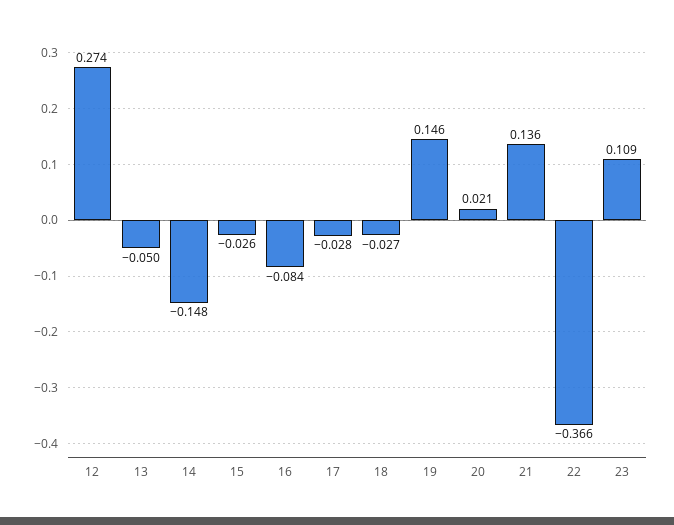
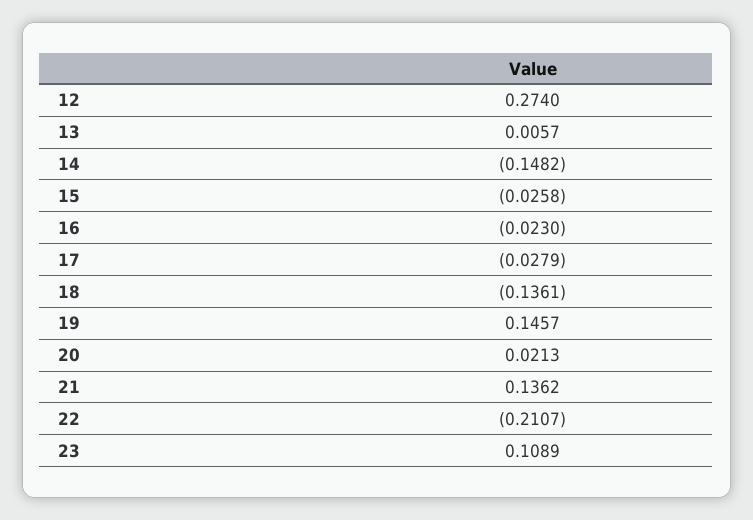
  {
    "12": 0.274,
-   "13": -0.05,
+   "13": 0.0057,
    "14": -0.1482,
    "15": -0.0258,
-   "16": -0.084,
+   "16": -0.023,
    "17": -0.0279,
-   "18": -0.027,
+   "18": -0.1361,
    "19": 0.1457,
    "20": 0.0213,
    "21": 0.1362,
-   "22": -0.366,
+   "22": -0.2107,
    "23": 0.1089
  }

